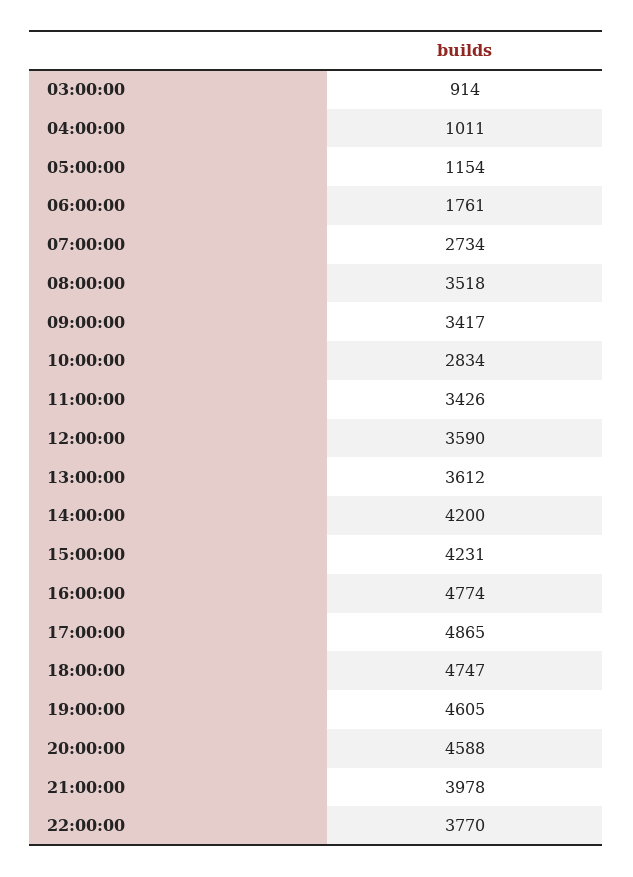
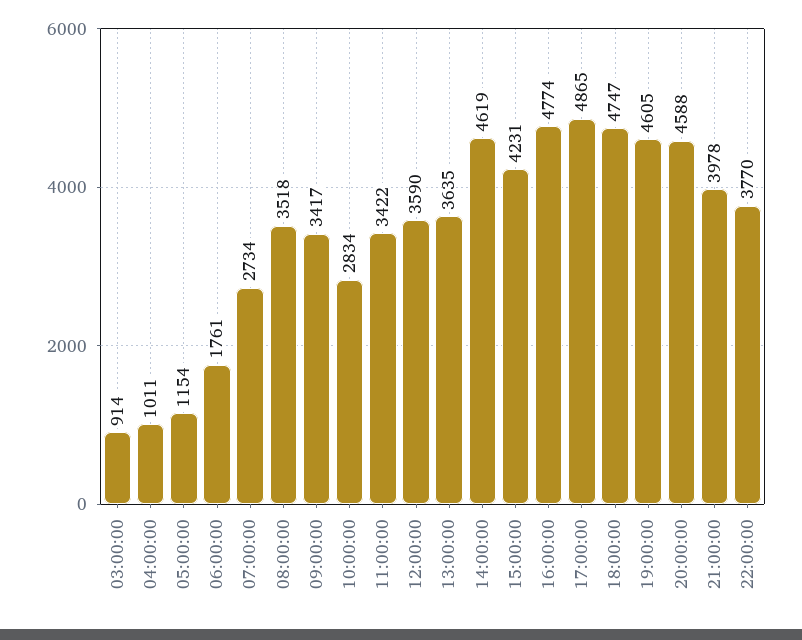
  {
    "03:00:00": 914,
    "04:00:00": 1011,
    "05:00:00": 1154,
    "06:00:00": 1761,
    "07:00:00": 2734,
    "08:00:00": 3518,
    "09:00:00": 3417,
    "10:00:00": 2834,
-   "11:00:00": 3426,
+   "11:00:00": 3422,
    "12:00:00": 3590,
-   "13:00:00": 3612,
+   "13:00:00": 3635,
-   "14:00:00": 4200,
+   "14:00:00": 4619,
    "15:00:00": 4231,
    "16:00:00": 4774,
    "17:00:00": 4865,
    "18:00:00": 4747,
    "19:00:00": 4605,
    "20:00:00": 4588,
    "21:00:00": 3978,
    "22:00:00": 3770
  }

